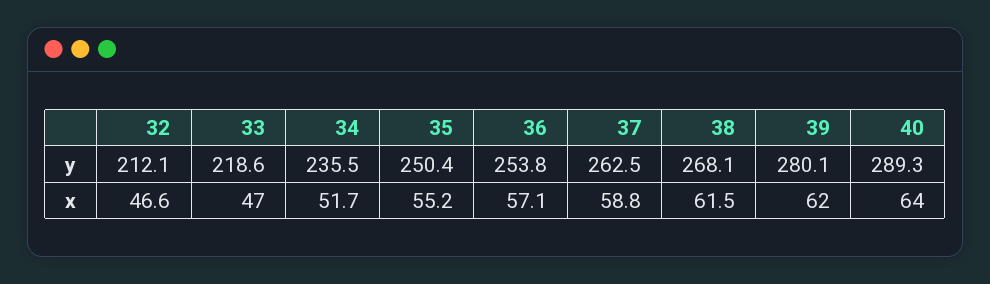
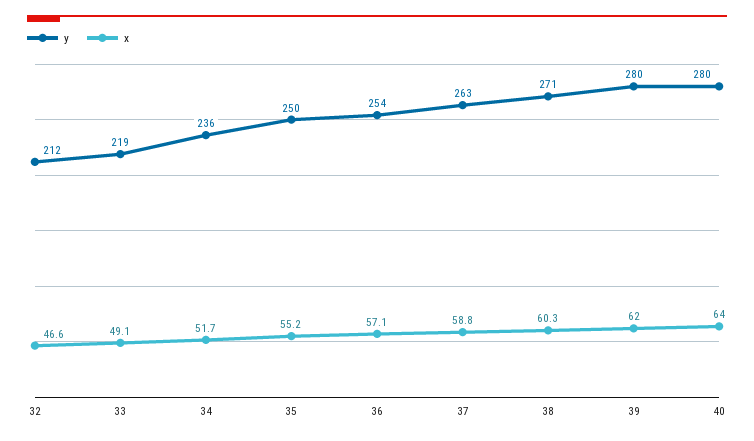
  {
    "y": {
      "32": 212.1,
      "33": 218.6,
      "34": 235.5,
      "35": 250.4,
      "36": 253.8,
      "37": 262.5,
-     "38": 268.1,
+     "38": 271,
      "39": 280.1,
-     "40": 289.3
+     "40": 280
    },
    "x": {
      "32": 46.6,
-     "33": 47,
+     "33": 49.1,
      "34": 51.7,
      "35": 55.2,
      "36": 57.1,
      "37": 58.8,
-     "38": 61.5,
+     "38": 60.3,
      "39": 62,
      "40": 64
    }
  }

